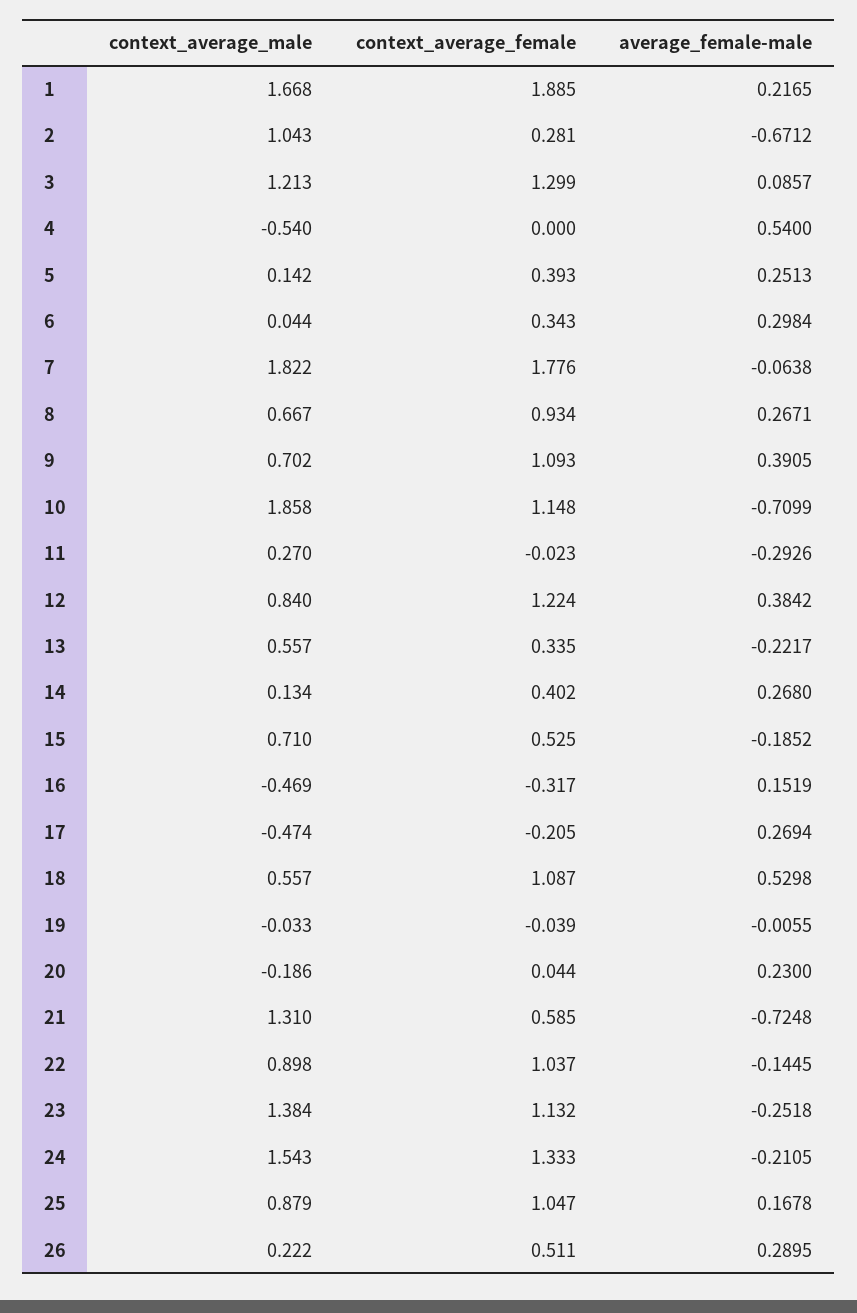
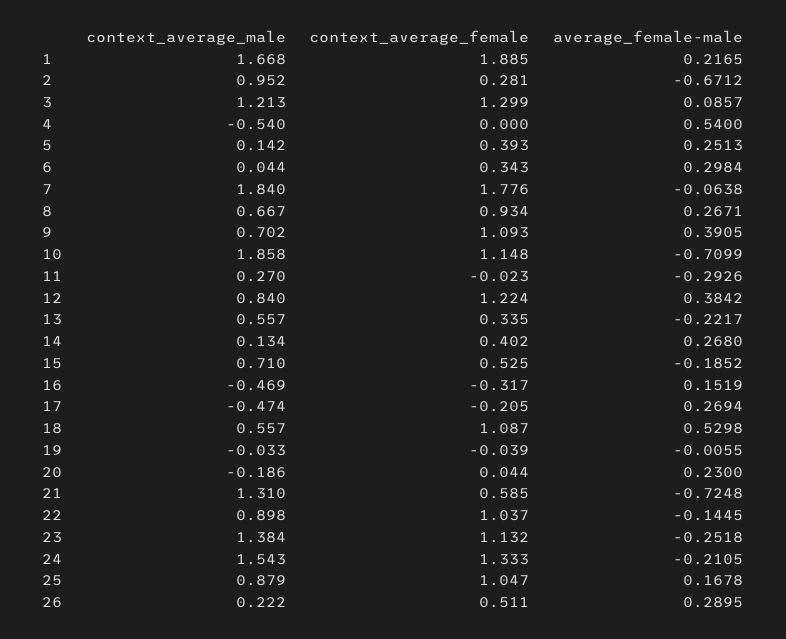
  {
    "context_average_male": {
      "1": 1.668,
-     "2": 1.043,
+     "2": 0.952,
      "3": 1.213,
      "4": -0.54,
      "5": 0.142,
      "6": 0.044,
-     "7": 1.822,
+     "7": 1.84,
      "8": 0.667,
      "9": 0.702,
      "10": 1.858,
      "11": 0.27,
      "12": 0.84,
      "13": 0.557,
      "14": 0.134,
      "15": 0.71,
      "16": -0.469,
      "17": -0.474,
      "18": 0.557,
      "19": -0.033,
      "20": -0.186,
      "21": 1.31,
      "22": 0.898,
      "23": 1.384,
      "24": 1.543,
      "25": 0.879,
      "26": 0.222
    },
    "context_average_female": {
      "1": 1.885,
      "2": 0.281,
      "3": 1.299,
      "4": 0,
      "5": 0.393,
      "6": 0.343,
      "7": 1.776,
      "8": 0.934,
      "9": 1.093,
      "10": 1.148,
      "11": -0.023,
      "12": 1.224,
      "13": 0.335,
      "14": 0.402,
      "15": 0.525,
      "16": -0.317,
      "17": -0.205,
      "18": 1.087,
      "19": -0.039,
      "20": 0.044,
      "21": 0.585,
      "22": 1.037,
      "23": 1.132,
      "24": 1.333,
      "25": 1.047,
      "26": 0.511
    },
    "average_female-male": {
      "1": 0.2165,
      "2": -0.6712,
      "3": 0.0857,
      "4": 0.54,
      "5": 0.2513,
      "6": 0.2984,
      "7": -0.0638,
      "8": 0.2671,
      "9": 0.3905,
      "10": -0.7099,
      "11": -0.2926,
      "12": 0.3842,
      "13": -0.2217,
      "14": 0.268,
      "15": -0.1852,
      "16": 0.1519,
      "17": 0.2694,
      "18": 0.5298,
      "19": -0.0055,
      "20": 0.23,
      "21": -0.7248,
      "22": -0.1445,
      "23": -0.2518,
      "24": -0.2105,
      "25": 0.1678,
      "26": 0.2895
    }
  }

